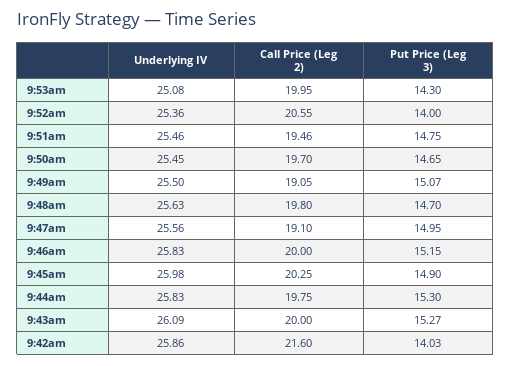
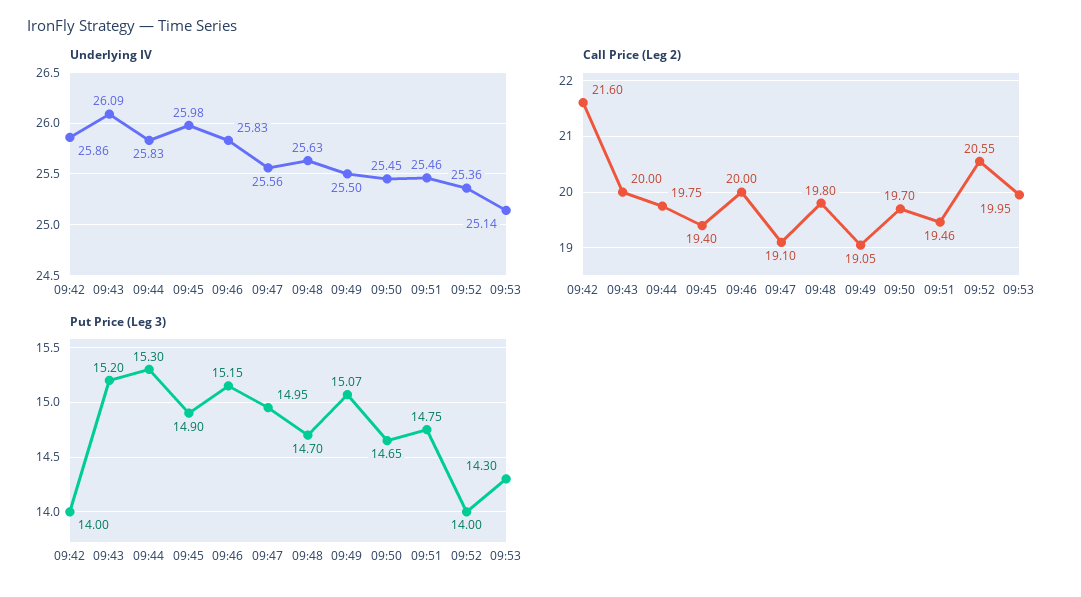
  {
    "Underlying IV": {
-     "9:53am": 25.08,
+     "9:53am": 25.14,
      "9:52am": 25.36,
      "9:51am": 25.46,
      "9:50am": 25.45,
      "9:49am": 25.5,
      "9:48am": 25.63,
      "9:47am": 25.56,
      "9:46am": 25.83,
      "9:45am": 25.98,
      "9:44am": 25.83,
      "9:43am": 26.09,
      "9:42am": 25.86
    },
    "Call Price (Leg 2)": {
      "9:53am": 19.95,
      "9:52am": 20.55,
      "9:51am": 19.46,
      "9:50am": 19.7,
      "9:49am": 19.05,
      "9:48am": 19.8,
      "9:47am": 19.1,
      "9:46am": 20,
-     "9:45am": 20.25,
+     "9:45am": 19.4,
      "9:44am": 19.75,
      "9:43am": 20,
      "9:42am": 21.6
    },
    "Put Price (Leg 3)": {
      "9:53am": 14.3,
      "9:52am": 14,
      "9:51am": 14.75,
      "9:50am": 14.65,
      "9:49am": 15.07,
      "9:48am": 14.7,
      "9:47am": 14.95,
      "9:46am": 15.15,
      "9:45am": 14.9,
      "9:44am": 15.3,
-     "9:43am": 15.27,
+     "9:43am": 15.2,
-     "9:42am": 14.03
+     "9:42am": 14
    }
  }

